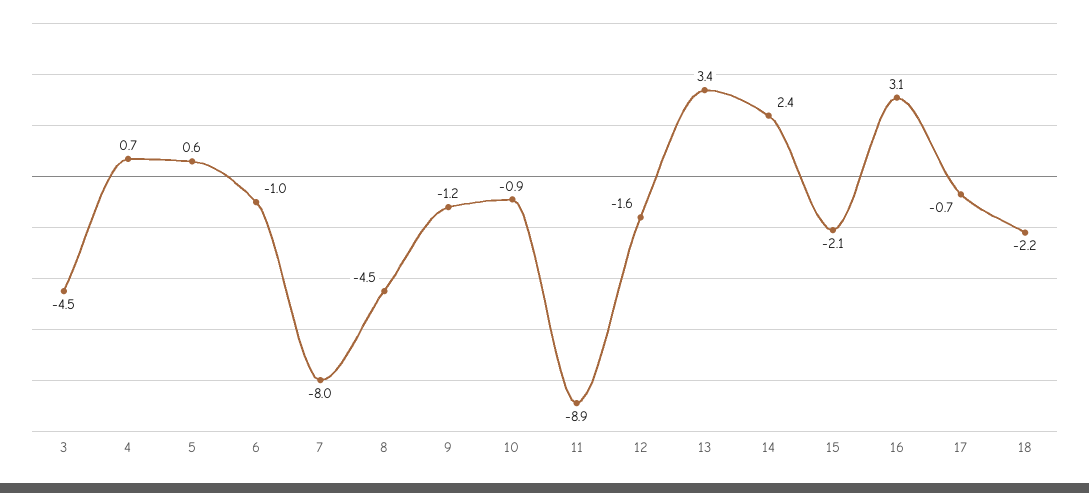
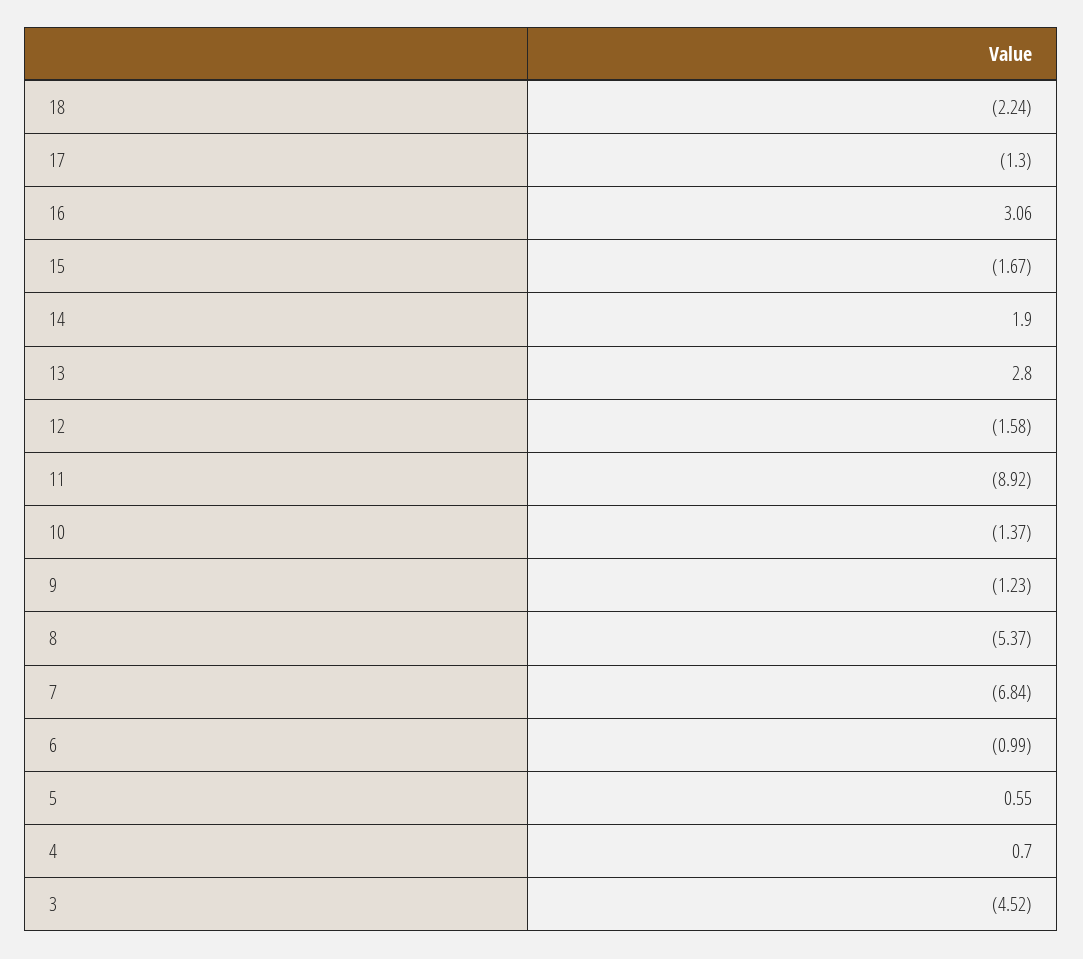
  {
    "3": -4.52,
    "4": 0.7,
    "5": 0.55,
    "6": -0.99,
-   "7": -8,
+   "7": -6.84,
-   "8": -4.5,
+   "8": -5.37,
    "9": -1.23,
-   "10": -0.9,
+   "10": -1.37,
    "11": -8.92,
    "12": -1.58,
-   "13": 3.4,
+   "13": 2.8,
-   "14": 2.4,
+   "14": 1.9,
-   "15": -2.1,
+   "15": -1.67,
    "16": 3.06,
-   "17": -0.7,
+   "17": -1.3,
    "18": -2.24
  }

